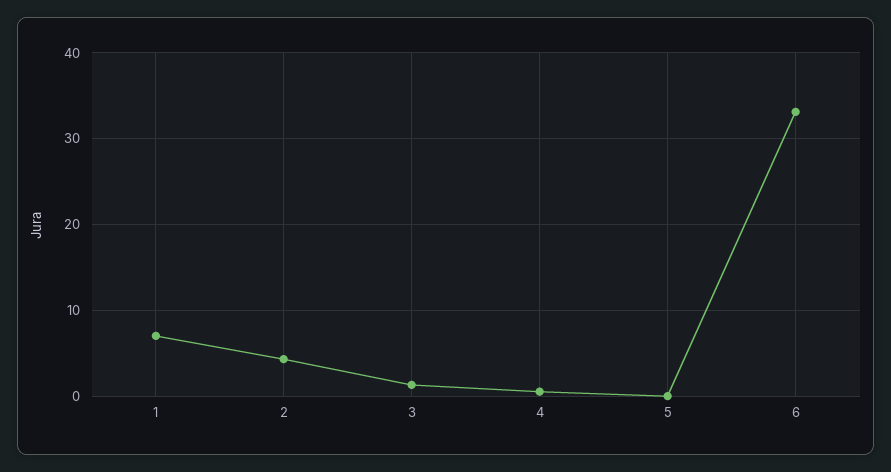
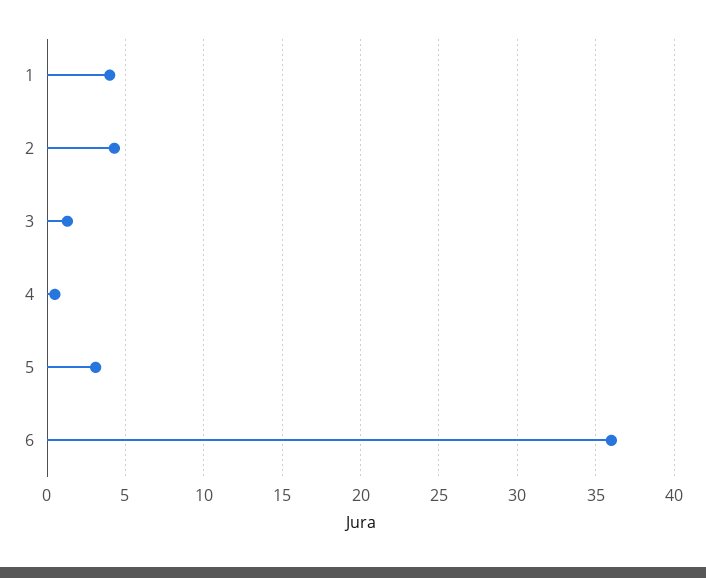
  {
-   "1": 7,
+   "1": 4,
    "2": 4.5,
    "3": 1.5,
    "4": 0.5,
-   "5": 0,
+   "5": 3,
-   "6": 33
+   "6": 36
  }

